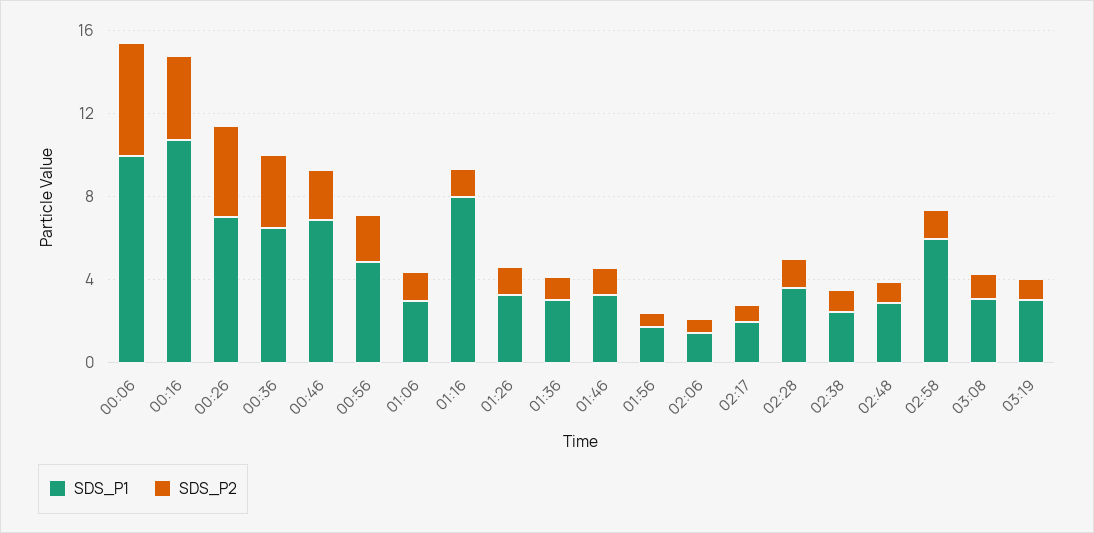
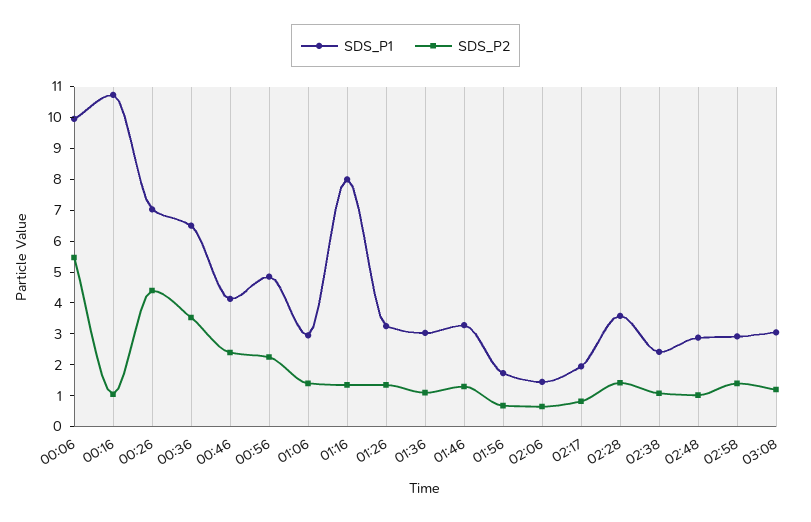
  {
    "SDS_P1": {
      "00:06": 10,
      "00:16": 10.5,
      "00:26": 7,
      "00:36": 6.5,
-     "00:46": 7,
+     "00:46": 4,
      "00:56": 5,
      "01:06": 3,
      "01:16": 8,
      "01:26": 3.5,
      "01:36": 3,
      "01:46": 3.5,
      "01:56": 1.5,
      "02:06": 1.5,
      "02:17": 2,
      "02:28": 3.5,
      "02:38": 2.5,
      "02:48": 3,
-     "02:58": 6,
+     "02:58": 3,
-     "03:08": 3,
+     "03:08": 3
-     "03:19": 3
    },
    "SDS_P2": {
      "00:06": 5.5,
-     "00:16": 4,
+     "00:16": 1,
      "00:26": 4.5,
      "00:36": 3.5,
      "00:46": 2.5,
      "00:56": 2.5,
      "01:06": 1.5,
      "01:16": 1.5,
      "01:26": 1.5,
      "01:36": 1,
      "01:46": 1.5,
      "01:56": 0.5,
      "02:06": 0.5,
      "02:17": 1,
      "02:28": 1.5,
      "02:38": 1,
      "02:48": 1,
      "02:58": 1.5,
-     "03:08": 1,
+     "03:08": 1
-     "03:19": 1
    }
  }

